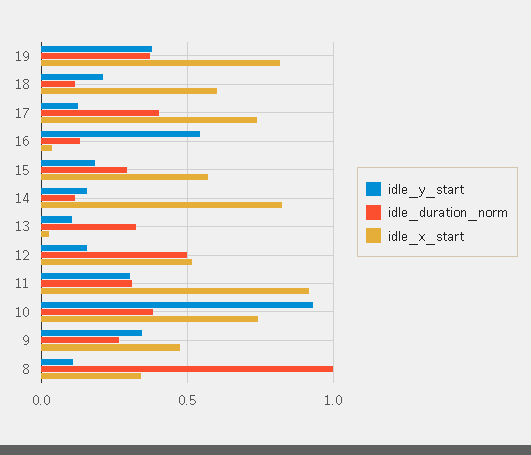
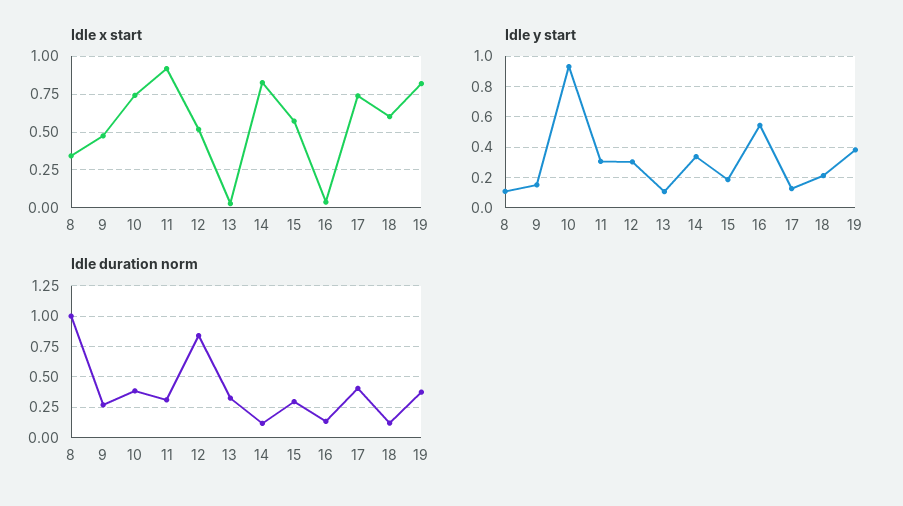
  {
    "idle_y_start": {
      "19": 0.4,
      "18": 0.2,
      "17": 0.15,
      "16": 0.55,
      "15": 0.2,
-     "14": 0.15,
+     "14": 0.35,
      "13": 0.1,
-     "12": 0.15,
+     "12": 0.3,
      "11": 0.3,
      "10": 0.95,
-     "9": 0.35,
+     "9": 0.15,
      "8": 0.1
    },
    "idle_duration_norm": {
      "19": 0.35,
      "18": 0.1,
      "17": 0.4,
      "16": 0.15,
      "15": 0.3,
      "14": 0.1,
      "13": 0.3,
-     "12": 0.5,
+     "12": 0.85,
      "11": 0.3,
      "10": 0.4,
      "9": 0.25,
      "8": 1
    },
    "idle_x_start": {
      "19": 0.8,
      "18": 0.6,
      "17": 0.75,
      "16": 0.05,
      "15": 0.55,
      "14": 0.85,
      "13": 0.05,
      "12": 0.5,
      "11": 0.9,
      "10": 0.75,
      "9": 0.45,
      "8": 0.35
    }
  }

